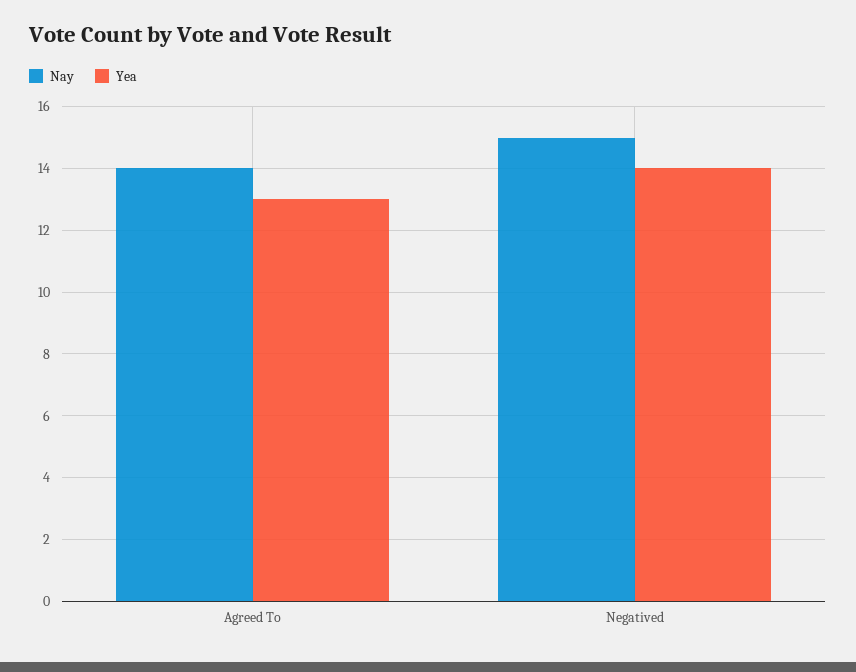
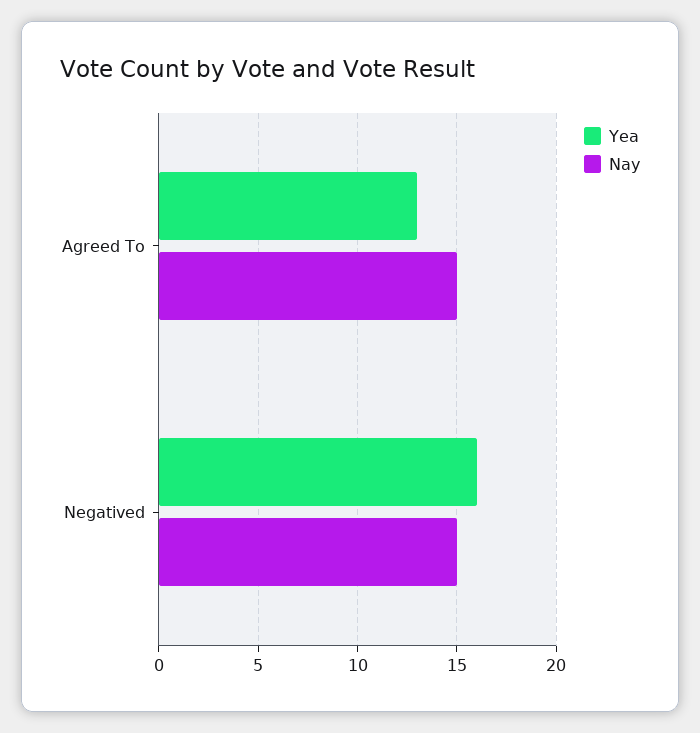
  {
    "Nay": {
-     "Agreed To": 14,
+     "Agreed To": 15,
      "Negatived": 15
    },
    "Yea": {
      "Agreed To": 13,
-     "Negatived": 14
+     "Negatived": 16
    }
  }

